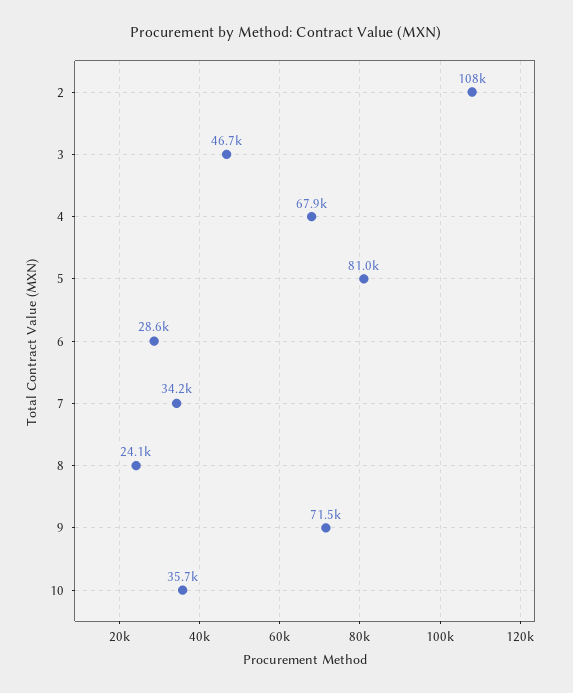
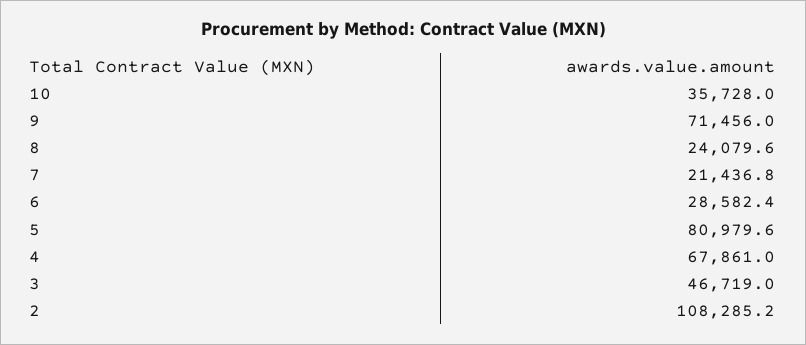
  {
    "2": 108285.2,
    "3": 46719,
    "4": 67861,
    "5": 80979.6,
    "6": 28582.4,
-   "7": 34200,
+   "7": 21436.8,
    "8": 24079.6,
    "9": 71456,
    "10": 35728
  }

